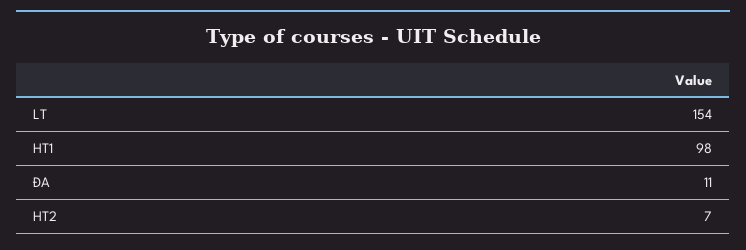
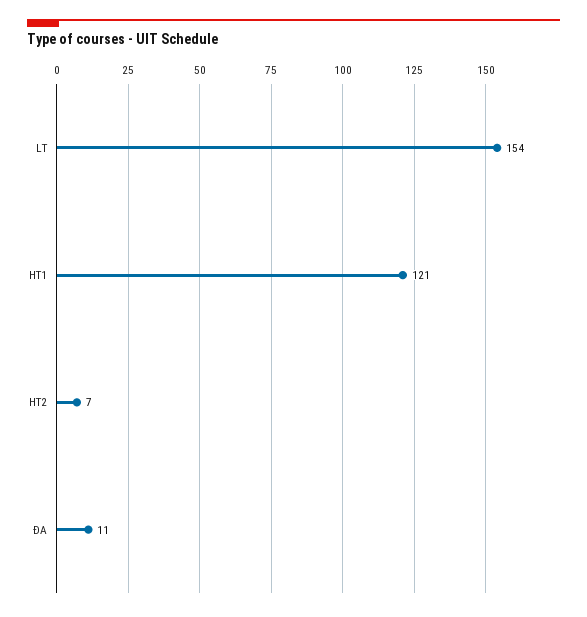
  {
    "LT": 154,
-   "HT1": 98,
+   "HT1": 121,
    "ĐA": 11,
    "HT2": 7
  }

